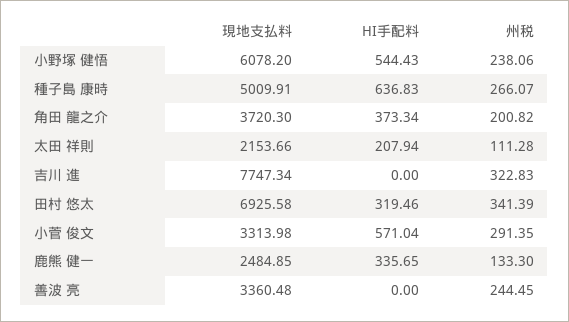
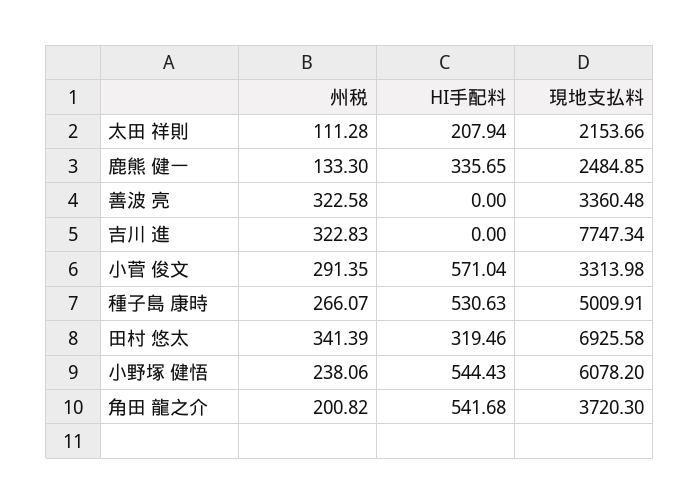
  {
    "現地支払料": {
      "小野塚 健悟": 6078.2,
      "種子島 康時": 5009.91,
      "角田 龍之介": 3720.3,
      "太田 祥則": 2153.66,
      "吉川 進": 7747.34,
      "田村 悠太": 6925.58,
      "小菅 俊文": 3313.98,
      "鹿熊 健一": 2484.85,
      "善波 亮": 3360.48
    },
    "HI手配料": {
      "小野塚 健悟": 544.43,
-     "種子島 康時": 636.83,
+     "種子島 康時": 530.63,
-     "角田 龍之介": 373.34,
+     "角田 龍之介": 541.68,
      "太田 祥則": 207.94,
      "吉川 進": 0,
      "田村 悠太": 319.46,
      "小菅 俊文": 571.04,
      "鹿熊 健一": 335.65,
      "善波 亮": 0
    },
    "州税": {
      "小野塚 健悟": 238.06,
      "種子島 康時": 266.07,
      "角田 龍之介": 200.82,
      "太田 祥則": 111.28,
      "吉川 進": 322.83,
      "田村 悠太": 341.39,
      "小菅 俊文": 291.35,
      "鹿熊 健一": 133.3,
-     "善波 亮": 244.45
+     "善波 亮": 322.58
    }
  }

